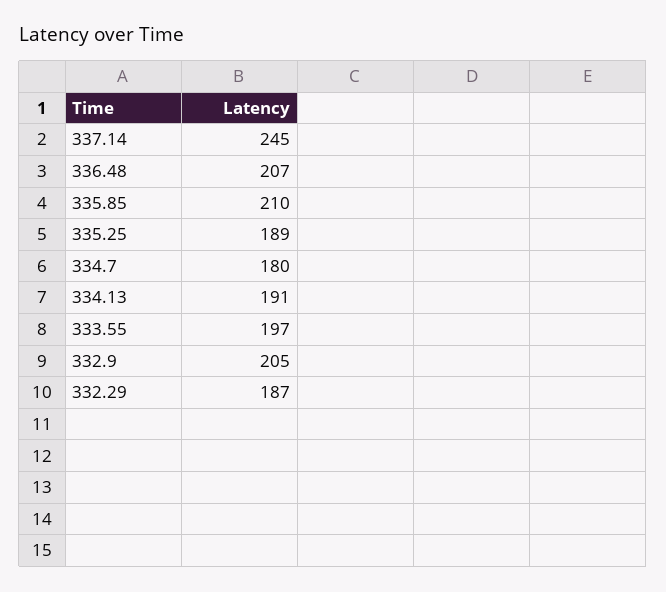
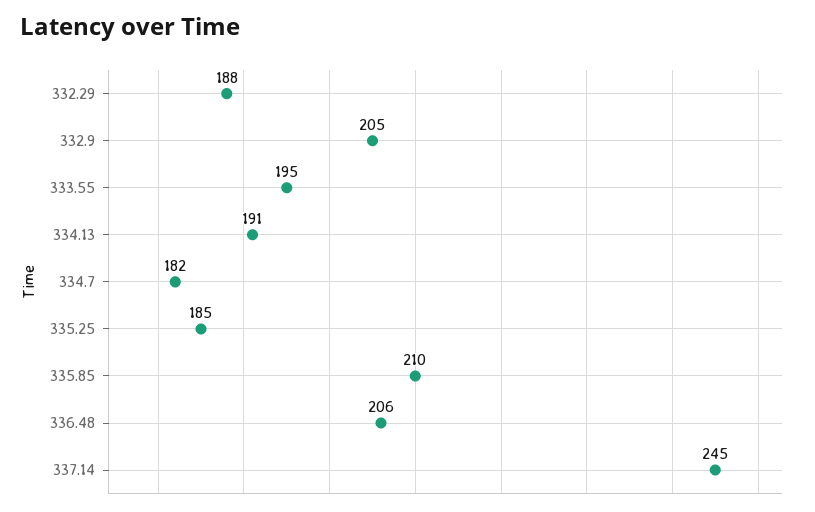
  {
    "337.14": 245,
-   "336.48": 207,
+   "336.48": 206,
    "335.85": 210,
-   "335.25": 189,
+   "335.25": 185,
-   "334.7": 180,
+   "334.7": 182,
    "334.13": 191,
-   "333.55": 197,
+   "333.55": 195,
    "332.9": 205,
-   "332.29": 187
+   "332.29": 188
  }

